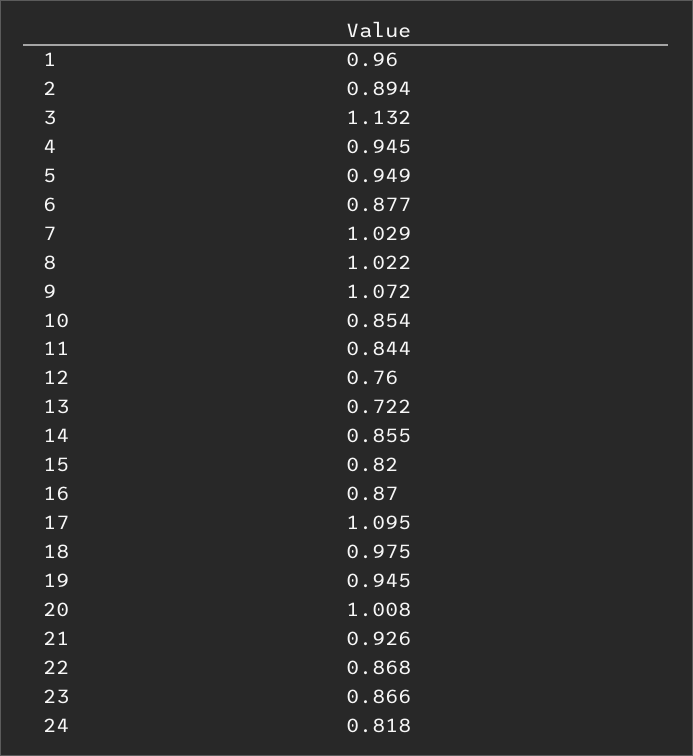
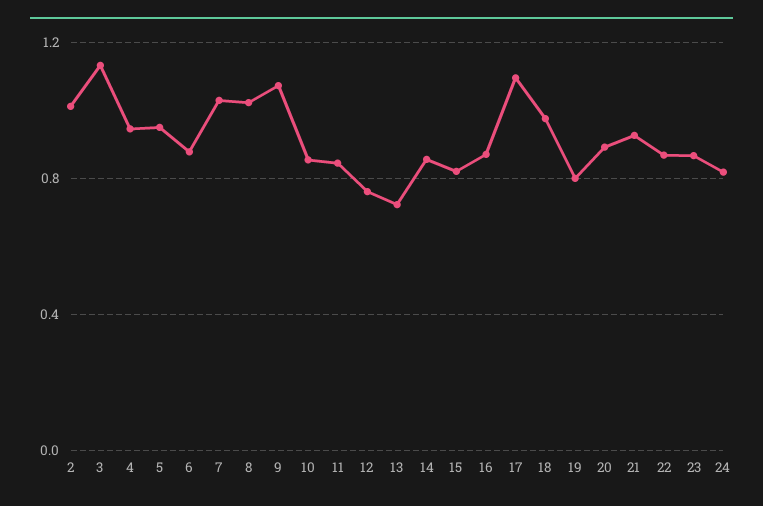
  {
-   "1": 0.96,
-   "2": 0.894,
+   "2": 1,
    "3": 1.132,
    "4": 0.945,
    "5": 0.949,
    "6": 0.877,
    "7": 1.029,
    "8": 1.022,
    "9": 1.072,
    "10": 0.854,
    "11": 0.844,
    "12": 0.76,
    "13": 0.722,
    "14": 0.855,
    "15": 0.82,
    "16": 0.87,
    "17": 1.095,
    "18": 0.975,
-   "19": 0.945,
+   "19": 0.8,
-   "20": 1.008,
+   "20": 0.9,
    "21": 0.926,
    "22": 0.868,
    "23": 0.866,
    "24": 0.818
  }

